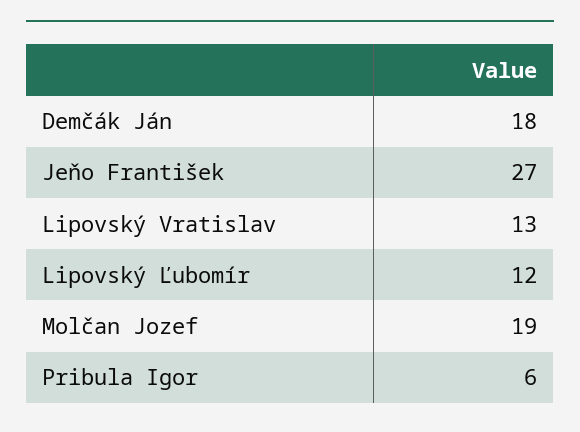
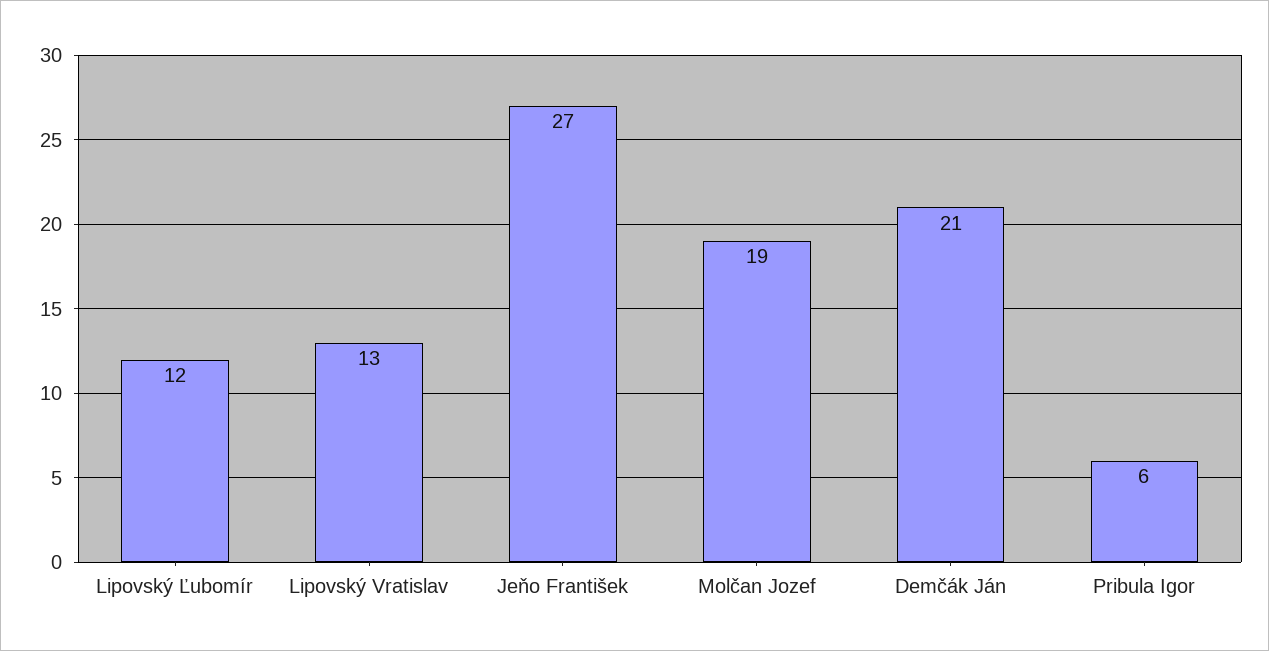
  {
-   "Demčák Ján": 18,
+   "Demčák Ján": 21,
    "Jeňo František": 27,
    "Lipovský Vratislav": 13,
    "Lipovský Ľubomír": 12,
    "Molčan Jozef": 19,
    "Pribula Igor": 6
  }

